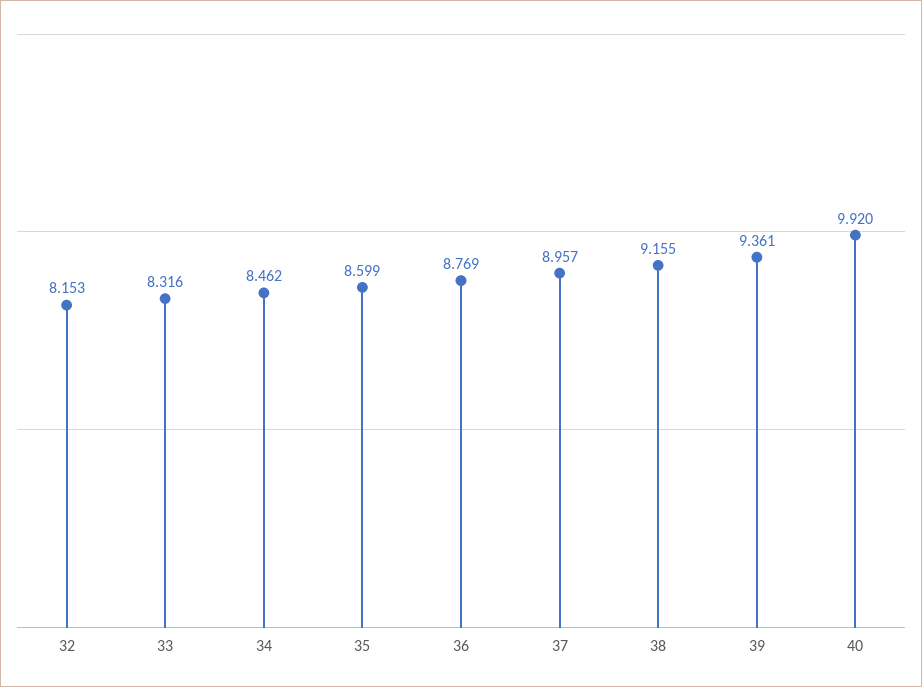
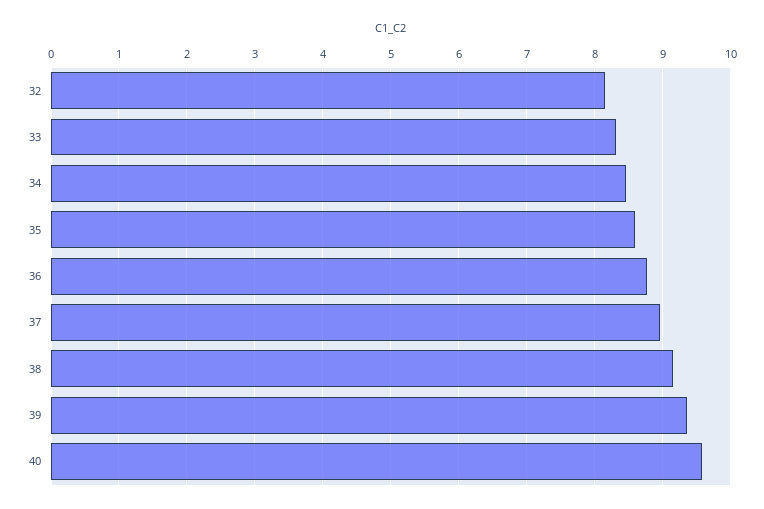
  {
    "32": 8.153,
    "33": 8.316,
    "34": 8.462,
    "35": 8.599,
    "36": 8.769,
    "37": 8.957,
    "38": 9.155,
    "39": 9.361,
-   "40": 9.92
+   "40": 9.6
  }

